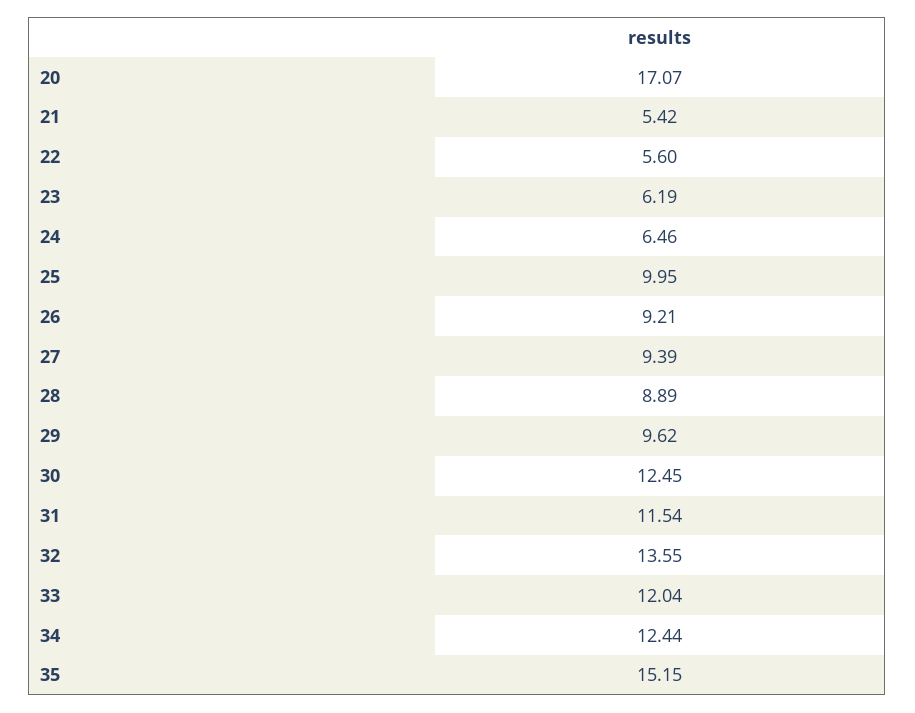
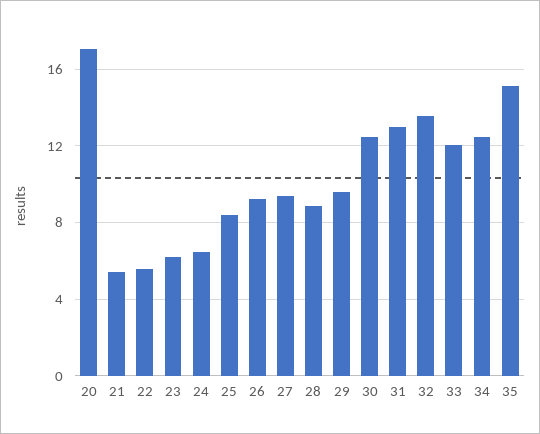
  {
    "20": 17.07,
    "21": 5.42,
    "22": 5.6,
    "23": 6.19,
    "24": 6.46,
-   "25": 9.95,
+   "25": 8.5,
    "26": 9.21,
    "27": 9.39,
    "28": 8.89,
    "29": 9.62,
    "30": 12.45,
-   "31": 11.54,
+   "31": 13,
    "32": 13.55,
    "33": 12.04,
    "34": 12.44,
    "35": 15.15
  }

